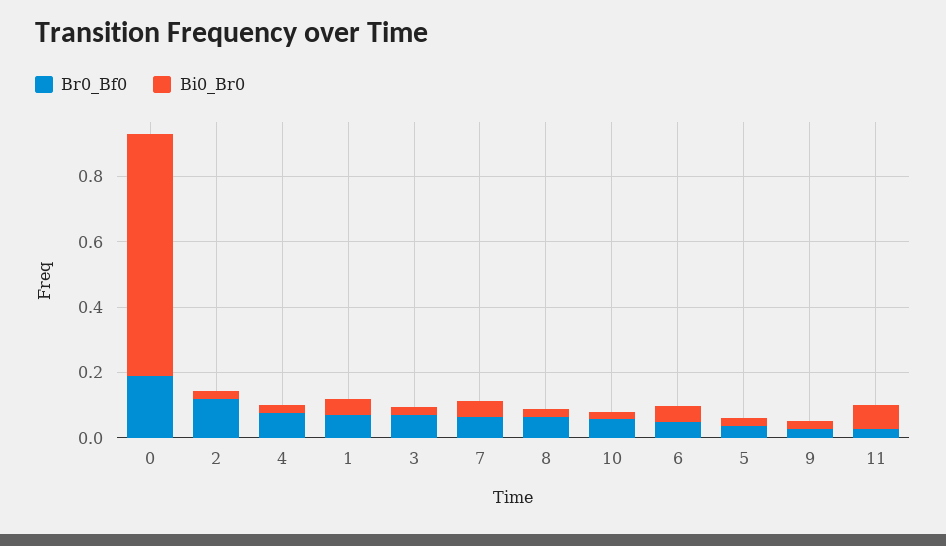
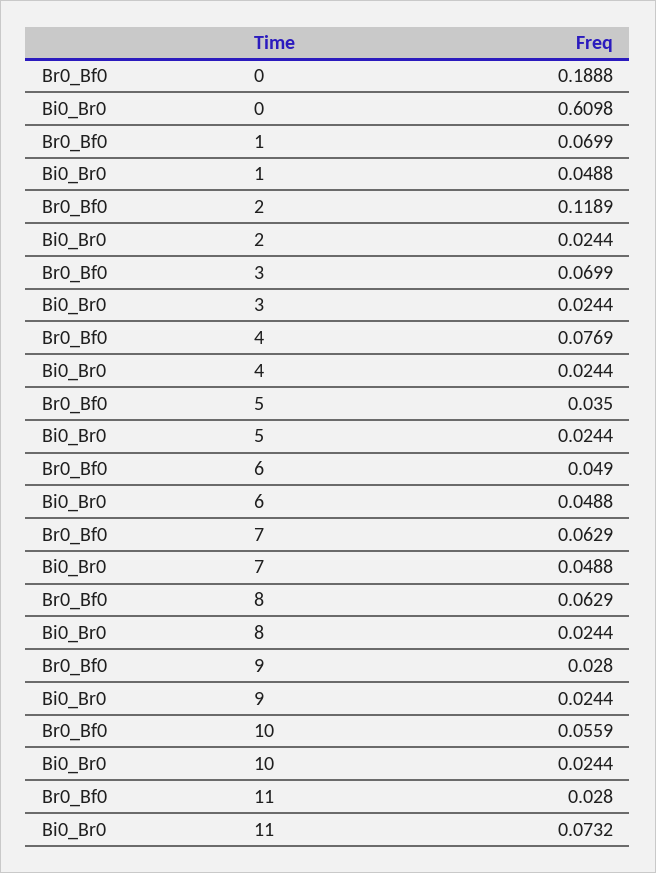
  {
    "Br0_Bf0": {
      "0": 0.1888,
      "2": 0.1189,
      "4": 0.0769,
      "1": 0.0699,
      "3": 0.0699,
      "7": 0.0629,
      "8": 0.0629,
      "10": 0.0559,
      "6": 0.049,
      "5": 0.035,
      "9": 0.028,
      "11": 0.028
    },
    "Bi0_Br0": {
-     "0": 0.75,
+     "0": 0.6098,
      "2": 0.0244,
      "4": 0.0244,
      "1": 0.0488,
      "3": 0.0244,
      "7": 0.0488,
      "8": 0.0244,
      "10": 0.0244,
      "6": 0.0488,
      "5": 0.0244,
      "9": 0.0244,
      "11": 0.0732
    }
  }

